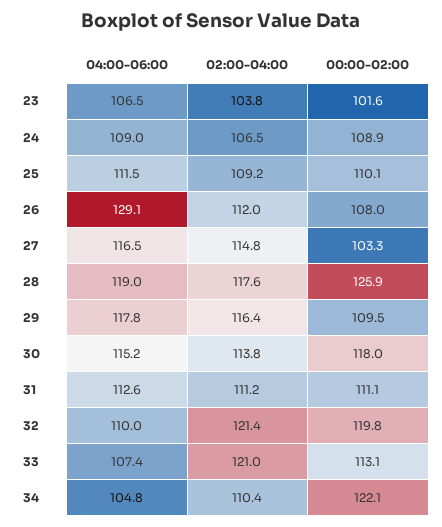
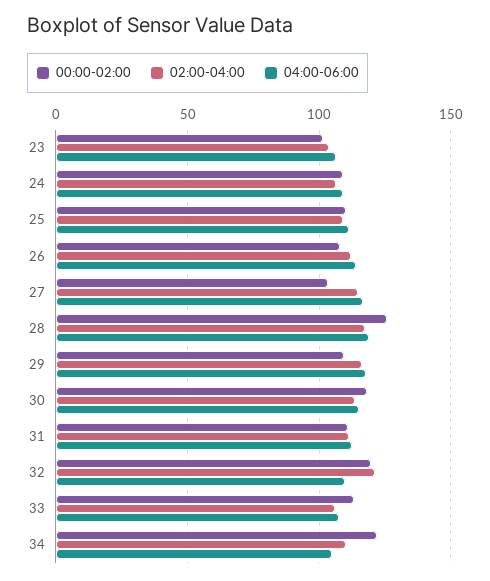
  {
    "04:00-06:00": {
      "23": 106.5,
      "24": 109,
      "25": 111.5,
-     "26": 129.1,
+     "26": 115,
      "27": 116.5,
      "28": 119,
      "29": 117.8,
      "30": 115.2,
      "31": 112.6,
      "32": 110,
      "33": 107.4,
      "34": 104.8
    },
    "02:00-04:00": {
      "23": 103.8,
      "24": 106.5,
      "25": 109.2,
      "26": 112,
      "27": 114.8,
      "28": 117.6,
      "29": 116.4,
      "30": 113.8,
      "31": 111.2,
      "32": 121.4,
-     "33": 121,
+     "33": 105,
      "34": 110.4
    },
    "00:00-02:00": {
      "23": 101.6,
      "24": 108.9,
      "25": 110.1,
      "26": 108,
      "27": 103.3,
      "28": 125.9,
      "29": 109.5,
      "30": 118,
      "31": 111.1,
      "32": 119.8,
      "33": 113.1,
      "34": 122.1
    }
  }

